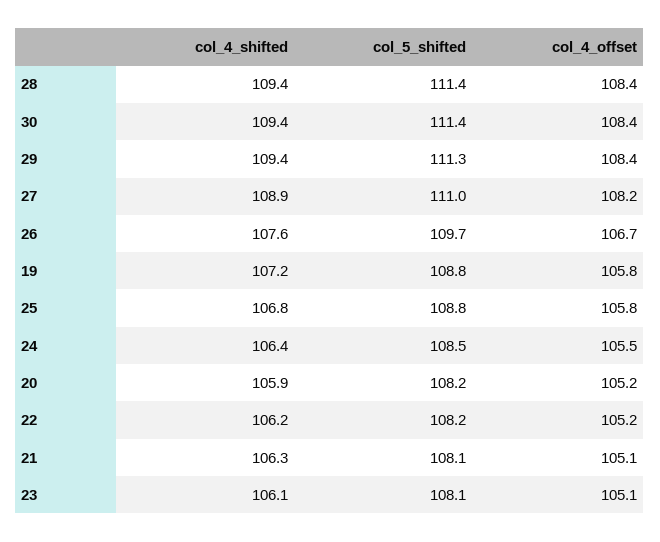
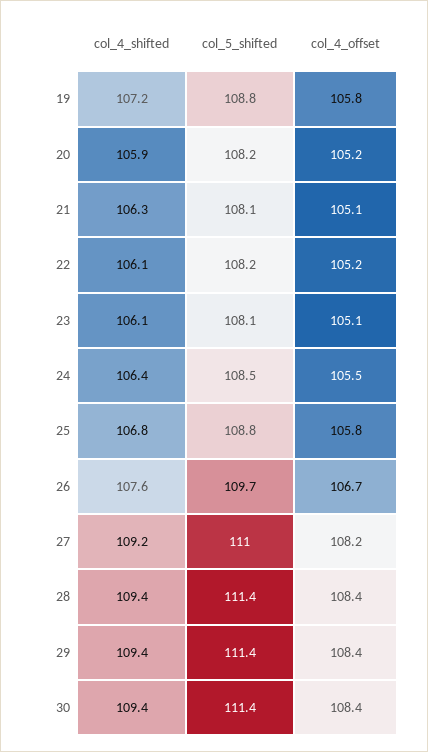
  {
    "col_4_shifted": {
      "28": 109.4,
      "30": 109.4,
      "29": 109.4,
-     "27": 108.9,
+     "27": 109.2,
      "26": 107.6,
      "19": 107.2,
      "25": 106.8,
      "24": 106.4,
      "20": 105.9,
-     "22": 106.2,
+     "22": 106.1,
      "21": 106.3,
      "23": 106.1
    },
    "col_5_shifted": {
      "28": 111.4,
      "30": 111.4,
-     "29": 111.3,
+     "29": 111.4,
      "27": 111,
      "26": 109.7,
      "19": 108.8,
      "25": 108.8,
      "24": 108.5,
      "20": 108.2,
      "22": 108.2,
      "21": 108.1,
      "23": 108.1
    },
    "col_4_offset": {
      "28": 108.4,
      "30": 108.4,
      "29": 108.4,
      "27": 108.2,
      "26": 106.7,
      "19": 105.8,
      "25": 105.8,
      "24": 105.5,
      "20": 105.2,
      "22": 105.2,
      "21": 105.1,
      "23": 105.1
    }
  }

